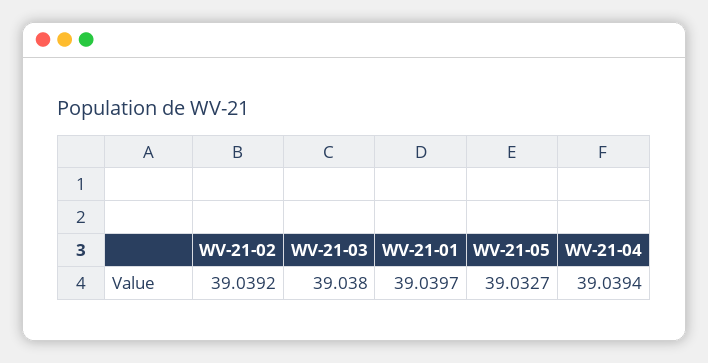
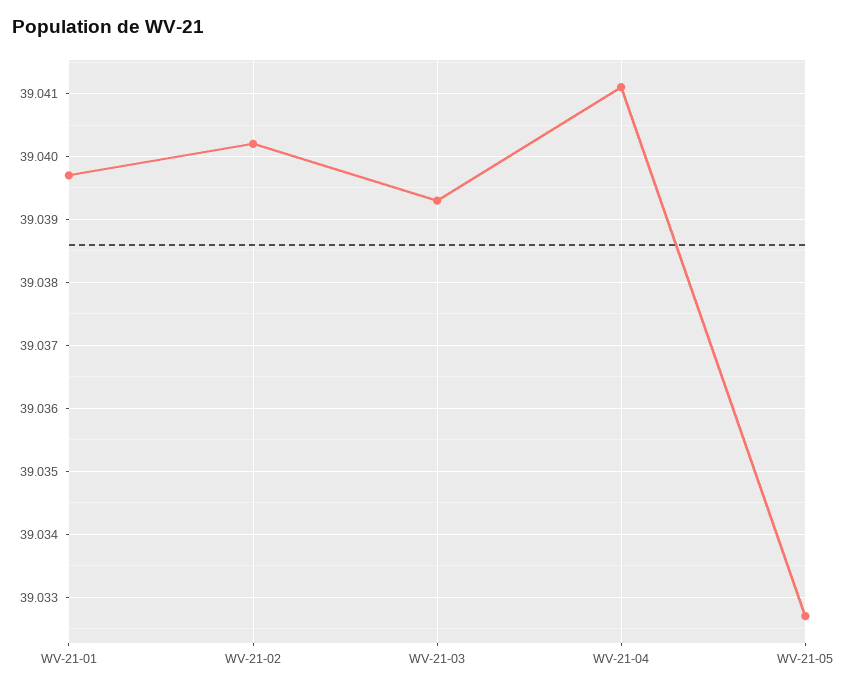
  {
-   "WV-21-02": 39.0392,
+   "WV-21-02": 39.0402,
-   "WV-21-03": 39.038,
+   "WV-21-03": 39.0393,
    "WV-21-01": 39.0397,
    "WV-21-05": 39.0327,
-   "WV-21-04": 39.0394
+   "WV-21-04": 39.0411
  }

